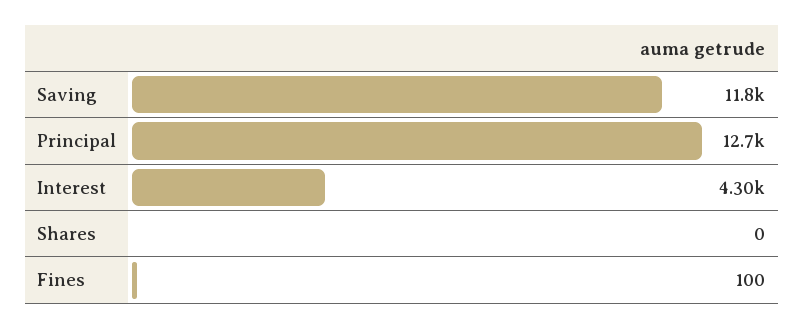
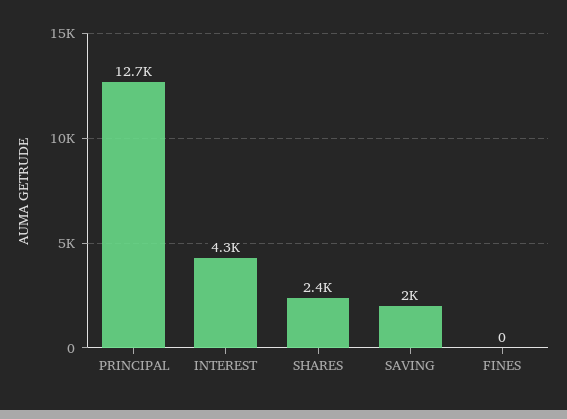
  {
-   "Saving": 11800,
+   "Saving": 2000,
    "Principal": 12700,
    "Interest": 4300,
-   "Shares": 0,
+   "Shares": 2400,
-   "Fines": 100
+   "Fines": 0
  }

